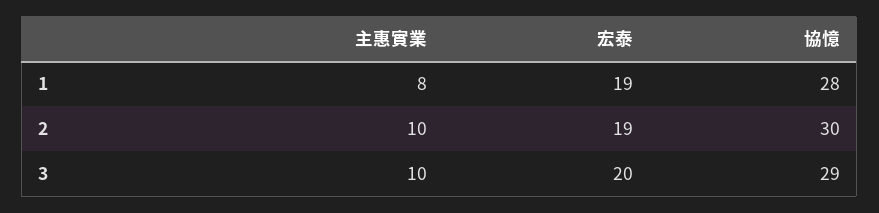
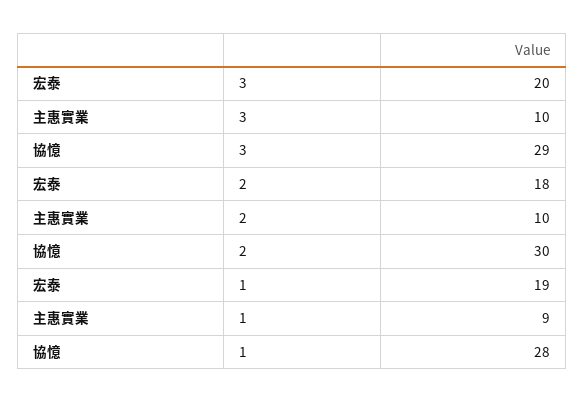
  {
    "主惠實業": {
-     "1": 8,
+     "1": 9,
      "2": 10,
      "3": 10
    },
    "宏泰": {
      "1": 19,
-     "2": 19,
+     "2": 18,
      "3": 20
    },
    "協憶": {
      "1": 28,
      "2": 30,
      "3": 29
    }
  }

